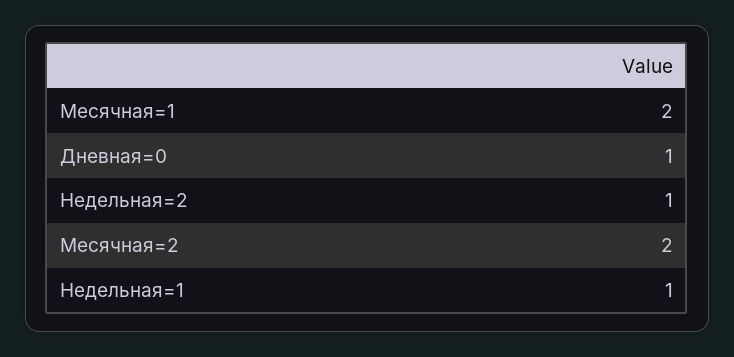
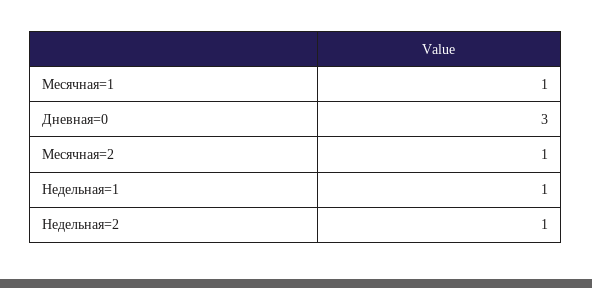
  {
-   "Месячная=1": 2,
+   "Месячная=1": 1,
-   "Дневная=0": 1,
+   "Дневная=0": 3,
    "Недельная=2": 1,
-   "Месячная=2": 2,
+   "Месячная=2": 1,
    "Недельная=1": 1
  }

